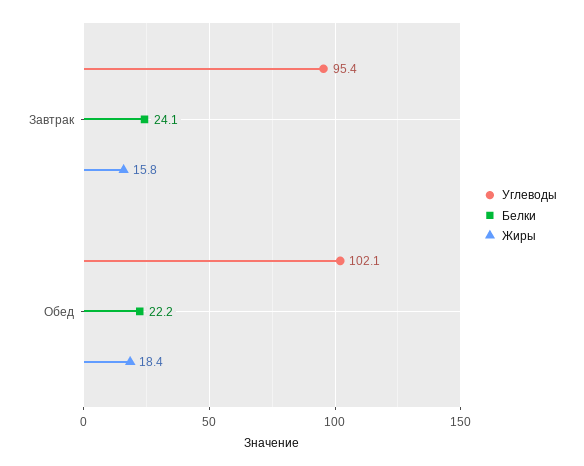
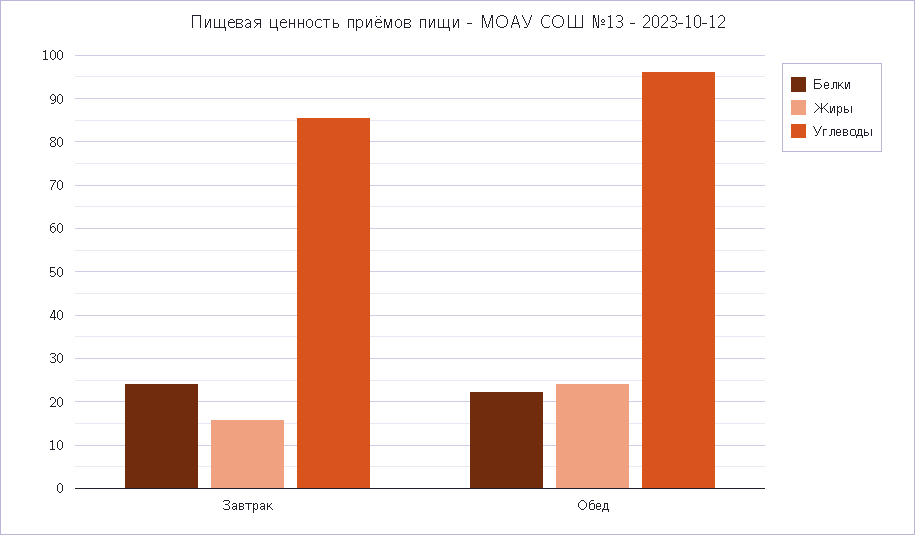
  {
    "Углеводы": {
-     "Завтрак": 95.4,
+     "Завтрак": 86,
-     "Обед": 102.1
+     "Обед": 96
    },
    "Белки": {
      "Завтрак": 24.1,
      "Обед": 22.2
    },
    "Жиры": {
      "Завтрак": 15.8,
-     "Обед": 18.4
+     "Обед": 24
    }
  }

